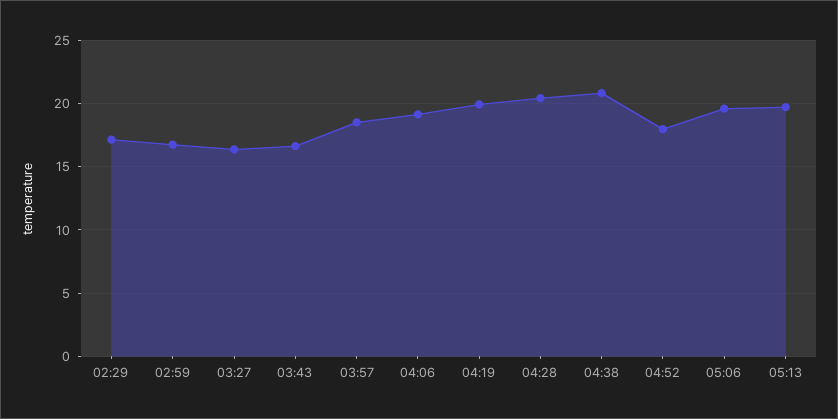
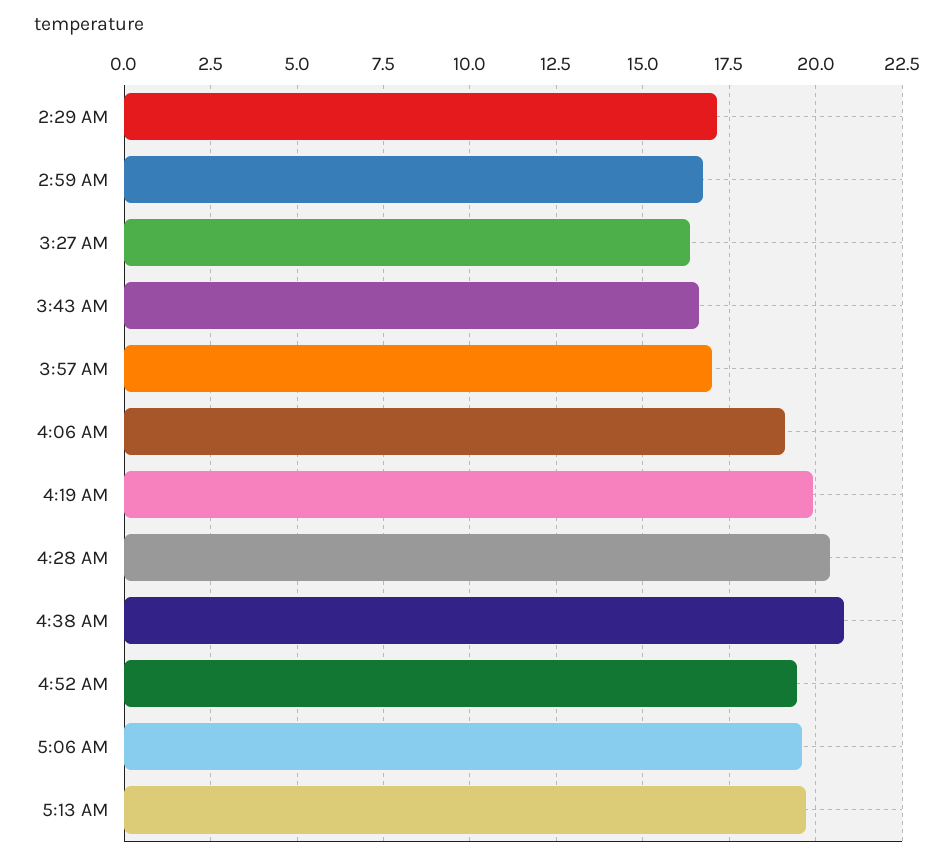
  {
    "02:29": 17.25,
    "02:59": 16.75,
    "03:27": 16.25,
    "03:43": 16.5,
-   "03:57": 18.5,
+   "03:57": 17,
    "04:06": 19,
    "04:19": 20,
    "04:28": 20.5,
    "04:38": 20.75,
-   "04:52": 18,
+   "04:52": 19.5,
    "05:06": 19.5,
    "05:13": 19.75
  }

